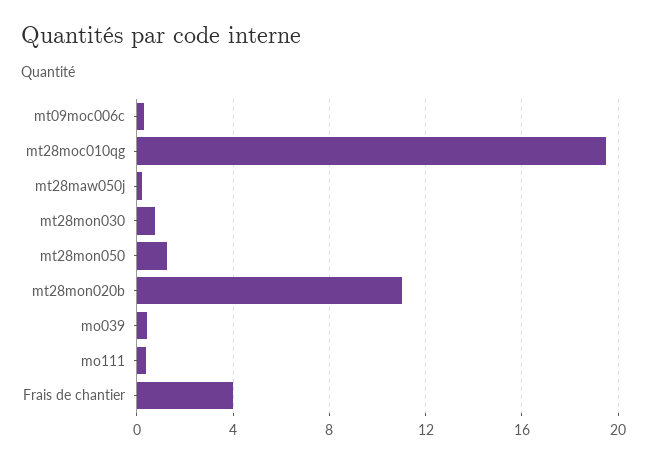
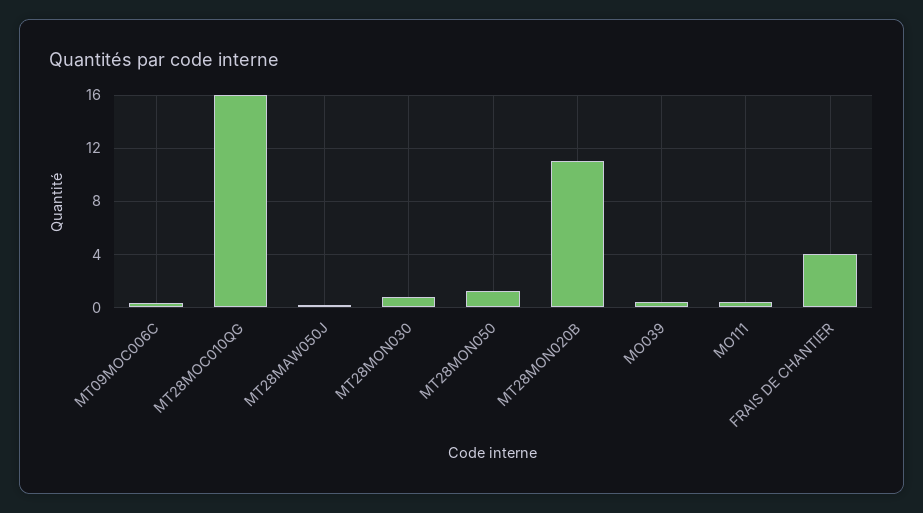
  {
    "mt09moc006c": 0.5,
-   "mt28moc010qg": 19.5,
+   "mt28moc010qg": 16,
    "mt28maw050j": 0,
    "mt28mon030": 1,
    "mt28mon050": 1.5,
    "mt28mon020b": 11,
    "mo039": 0.5,
    "mo111": 0.5,
    "Frais de chantier": 4
  }

